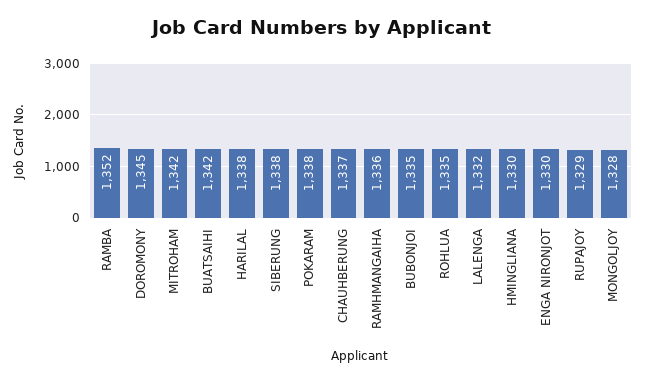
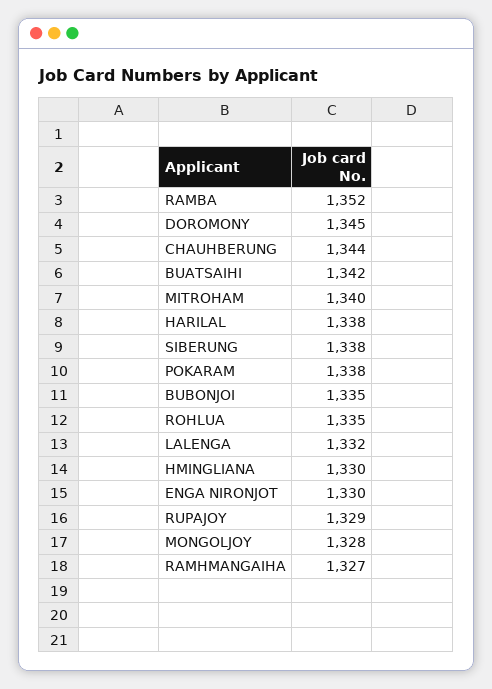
  {
    "RAMBA": 1352,
    "DOROMONY": 1345,
-   "MITROHAM": 1342,
+   "MITROHAM": 1340,
    "BUATSAIHI": 1342,
    "HARILAL": 1338,
    "SIBERUNG": 1338,
    "POKARAM": 1338,
-   "CHAUHBERUNG": 1337,
+   "CHAUHBERUNG": 1344,
-   "RAMHMANGAIHA": 1336,
+   "RAMHMANGAIHA": 1327,
    "BUBONJOI": 1335,
    "ROHLUA": 1335,
    "LALENGA": 1332,
    "HMINGLIANA": 1330,
    "ENGA NIRONJOT": 1330,
    "RUPAJOY": 1329,
    "MONGOLJOY": 1328
  }

